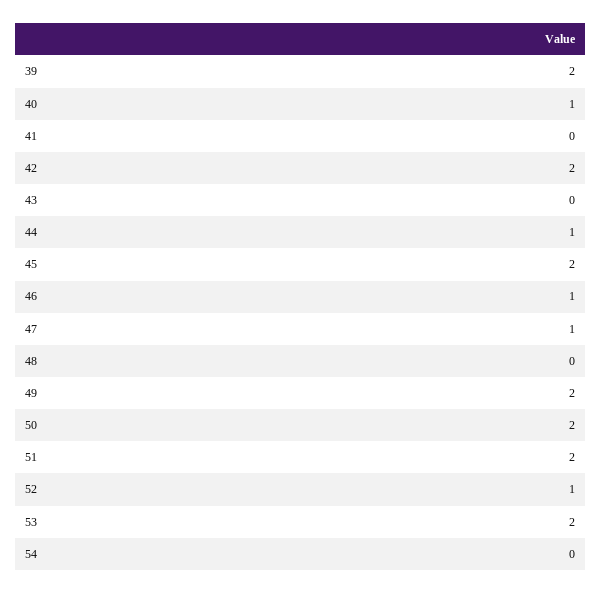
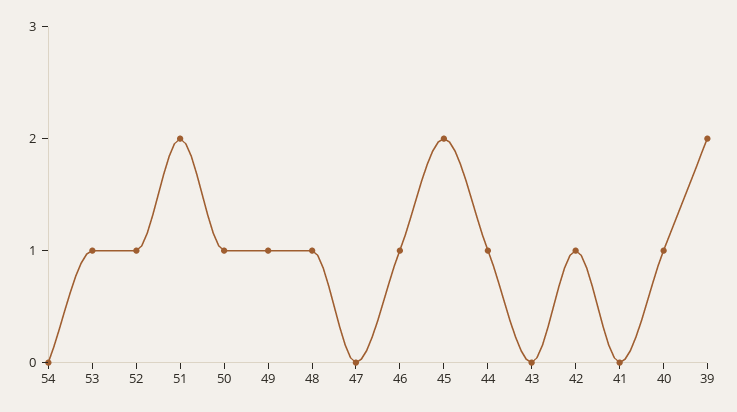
  {
    "39": 2,
    "40": 1,
    "41": 0,
-   "42": 2,
+   "42": 1,
    "43": 0,
    "44": 1,
    "45": 2,
    "46": 1,
-   "47": 1,
+   "47": 0,
-   "48": 0,
+   "48": 1,
-   "49": 2,
+   "49": 1,
-   "50": 2,
+   "50": 1,
    "51": 2,
    "52": 1,
-   "53": 2,
+   "53": 1,
    "54": 0
  }

